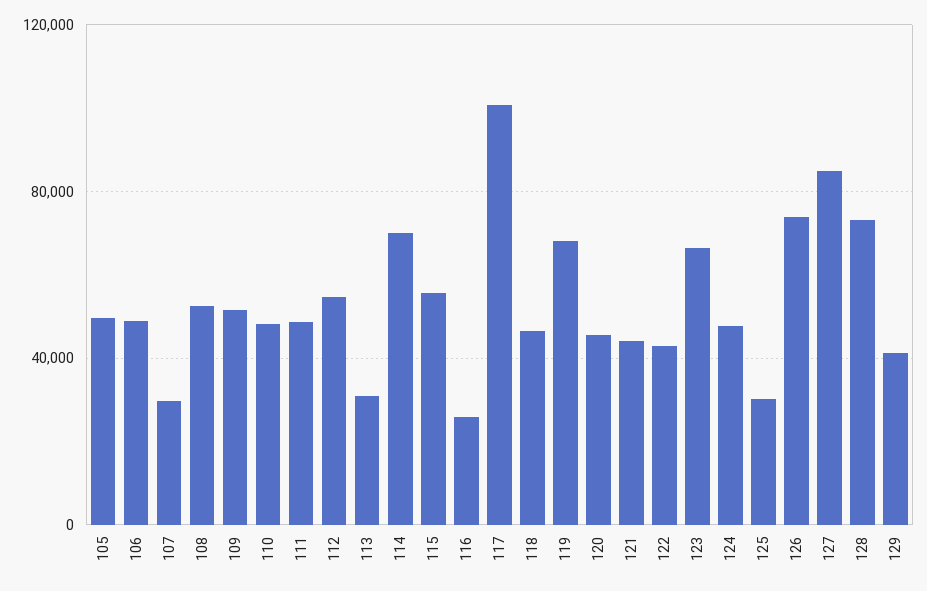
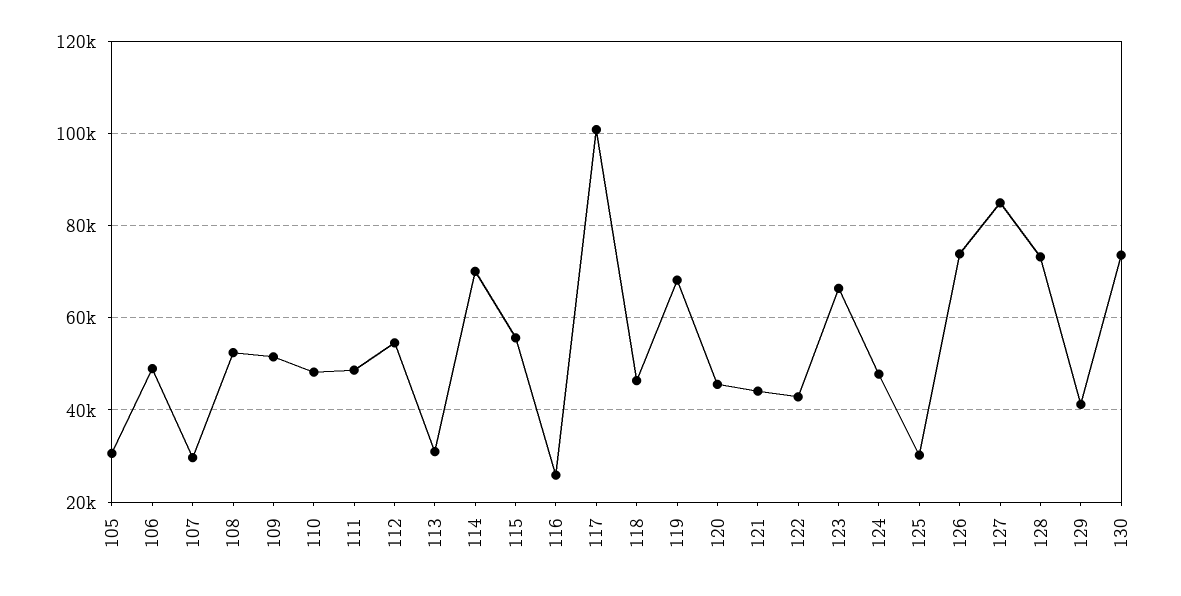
  {
-   "105": 50000,
+   "105": 30000,
    "106": 48000,
    "107": 30000,
    "108": 52000,
    "109": 52000,
    "110": 48000,
    "111": 48000,
    "112": 54000,
    "113": 30000,
    "114": 70000,
    "115": 56000,
    "116": 26000,
    "117": 100000,
    "118": 46000,
    "119": 68000,
    "120": 46000,
    "121": 44000,
    "122": 42000,
    "123": 66000,
    "124": 48000,
    "125": 30000,
    "126": 74000,
    "127": 84000,
    "128": 74000,
-   "129": 42000
+   "129": 42000,
+   "130": 74000
  }

